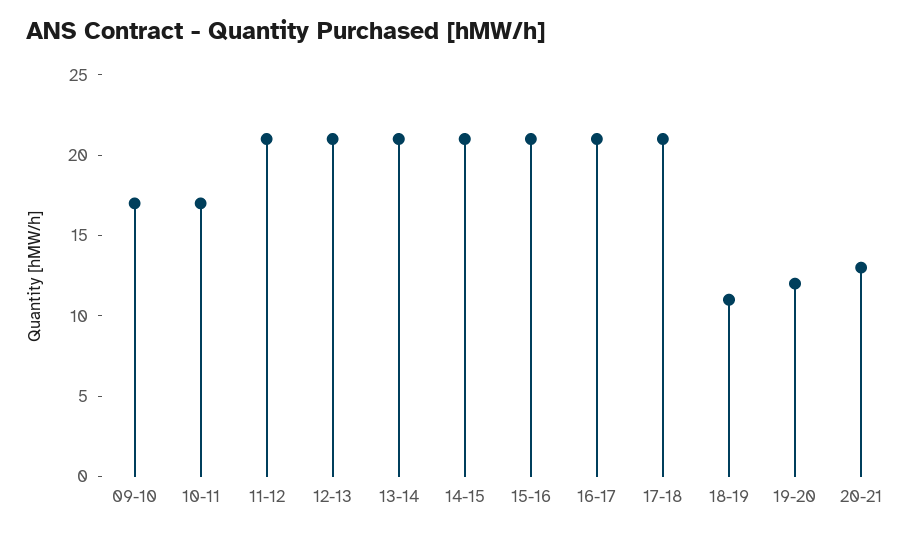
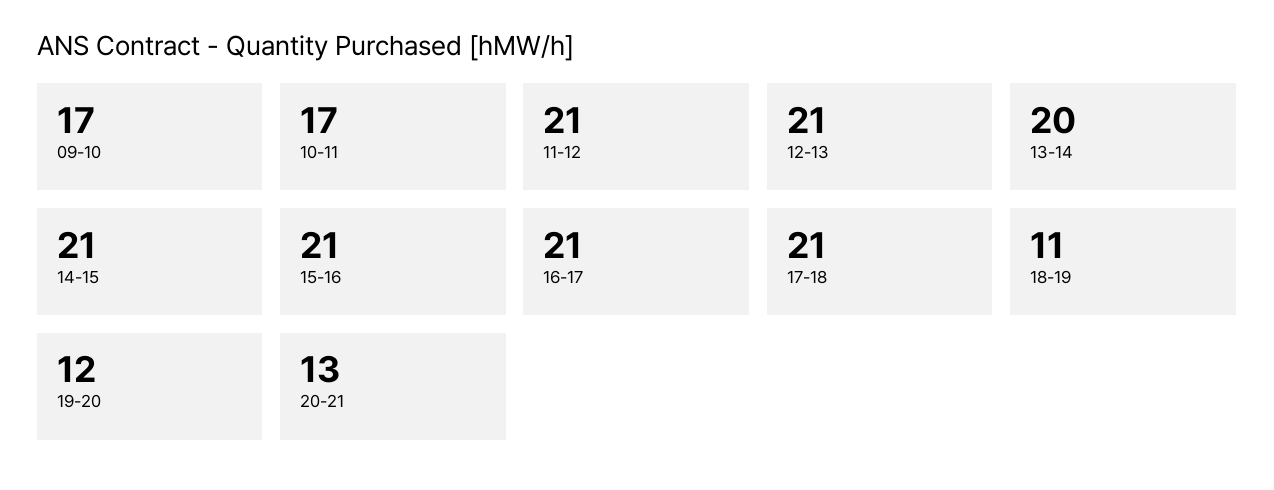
  {
    "09-10": 17,
    "10-11": 17,
    "11-12": 21,
    "12-13": 21,
-   "13-14": 21,
+   "13-14": 20,
    "14-15": 21,
    "15-16": 21,
    "16-17": 21,
    "17-18": 21,
    "18-19": 11,
    "19-20": 12,
    "20-21": 13
  }

